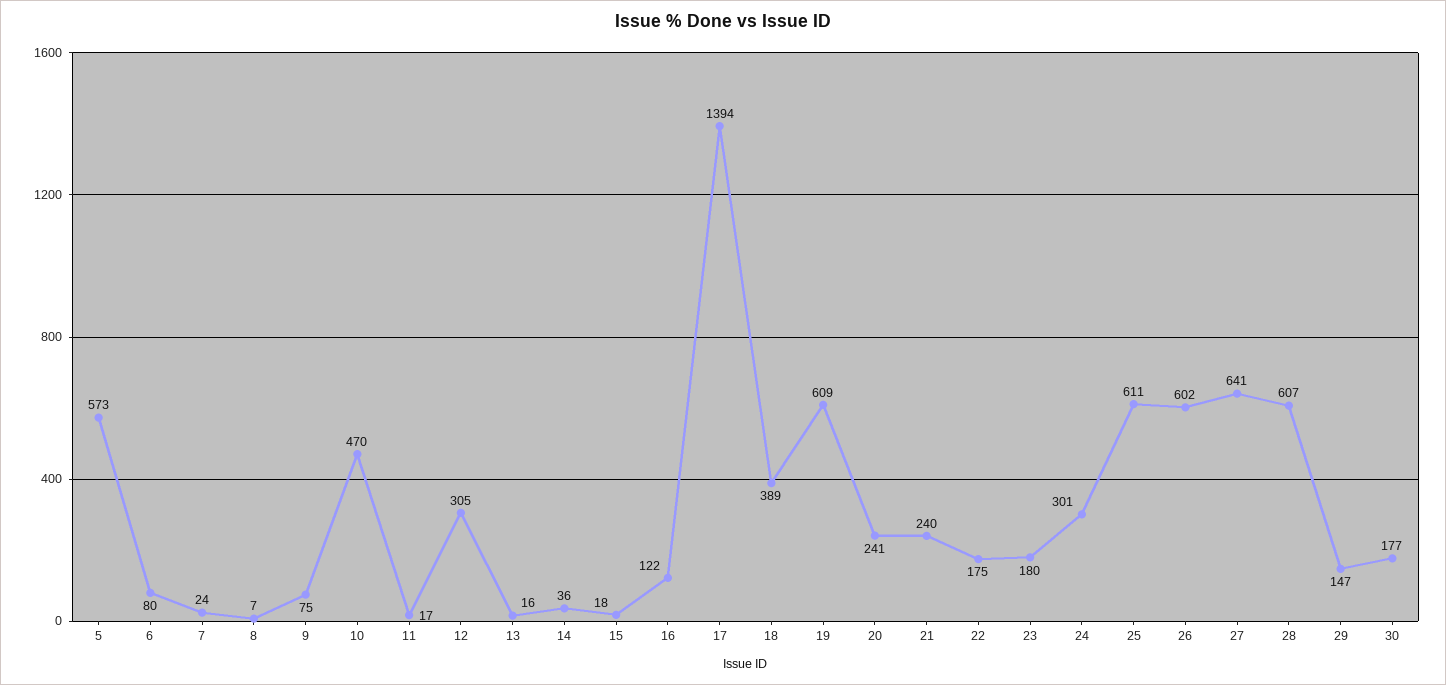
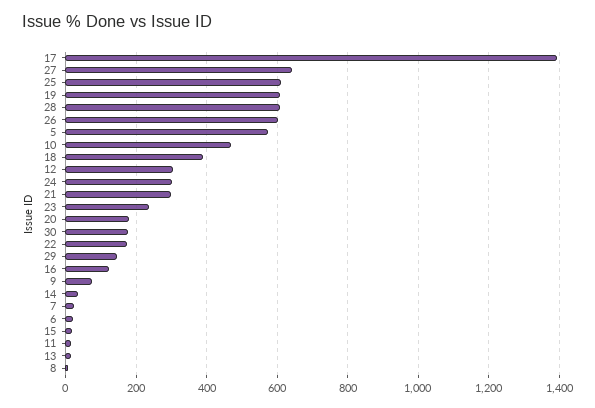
  {
    "5": 573,
-   "6": 80,
+   "6": 20,
    "7": 24,
    "8": 7,
    "9": 75,
    "10": 470,
    "11": 17,
    "12": 305,
    "13": 16,
    "14": 36,
    "15": 18,
    "16": 122,
    "17": 1394,
    "18": 389,
    "19": 609,
-   "20": 241,
+   "20": 180,
-   "21": 240,
+   "21": 300,
    "22": 175,
-   "23": 180,
+   "23": 240,
    "24": 301,
    "25": 611,
    "26": 602,
    "27": 641,
    "28": 607,
    "29": 147,
    "30": 177
  }

